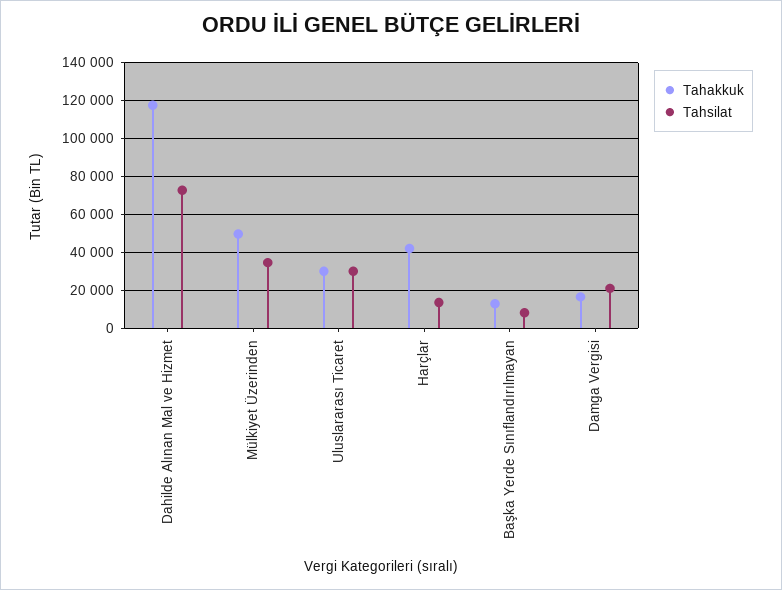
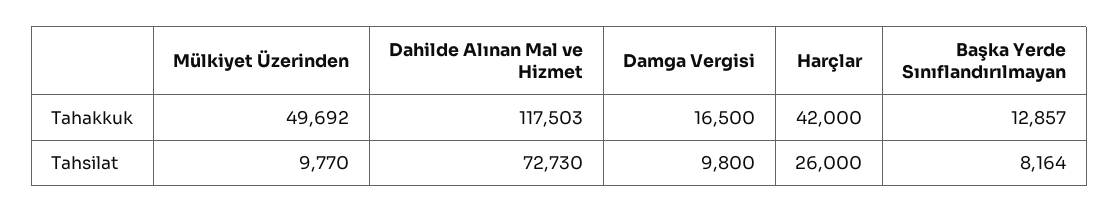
  {
    "Tahakkuk": {
      "Dahilde Alınan Mal ve Hizmet": 117503,
      "Mülkiyet Üzerinden": 49692,
-     "Uluslararası Ticaret": 30000,
      "Harçlar": 42000,
      "Başka Yerde Sınıflandırılmayan": 12857,
      "Damga Vergisi": 16500
    },
    "Tahsilat": {
      "Dahilde Alınan Mal ve Hizmet": 72730,
-     "Mülkiyet Üzerinden": 35000,
+     "Mülkiyet Üzerinden": 9770,
-     "Uluslararası Ticaret": 30000,
-     "Harçlar": 15000,
+     "Harçlar": 26000,
      "Başka Yerde Sınıflandırılmayan": 8164,
-     "Damga Vergisi": 20000
+     "Damga Vergisi": 9800
    }
  }

